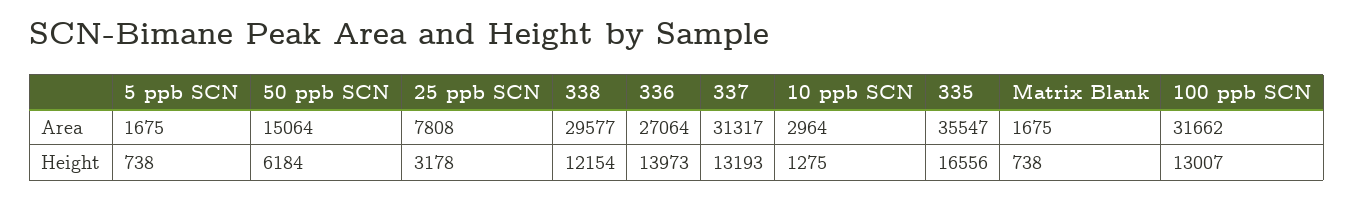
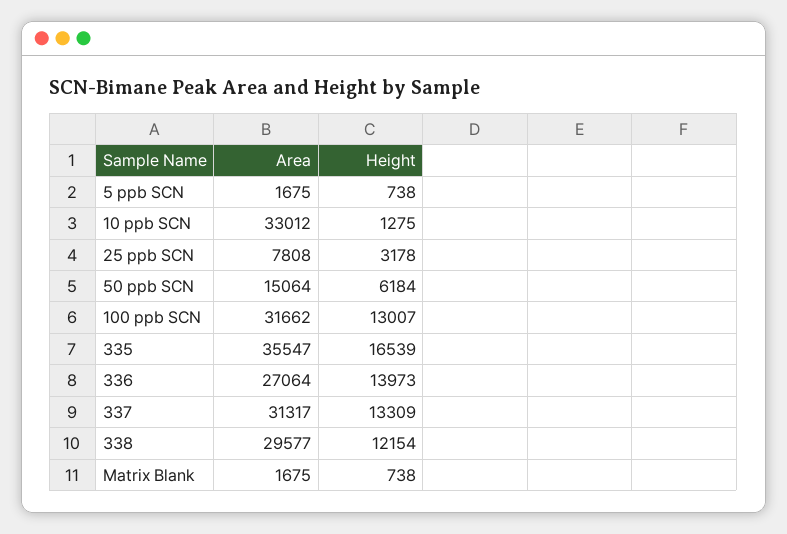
  {
    "5 ppb SCN": {
      "Area": 1675,
      "Height": 738
    },
    "50 ppb SCN": {
      "Area": 15064,
      "Height": 6184
    },
    "25 ppb SCN": {
      "Area": 7808,
      "Height": 3178
    },
    "338": {
      "Area": 29577,
      "Height": 12154
    },
    "336": {
      "Area": 27064,
      "Height": 13973
    },
    "337": {
      "Area": 31317,
-     "Height": 13193
+     "Height": 13309
    },
    "10 ppb SCN": {
-     "Area": 2964,
+     "Area": 33012,
      "Height": 1275
    },
    "335": {
      "Area": 35547,
-     "Height": 16556
+     "Height": 16539
    },
    "Matrix Blank": {
      "Area": 1675,
      "Height": 738
    },
    "100 ppb SCN": {
      "Area": 31662,
      "Height": 13007
    }
  }

